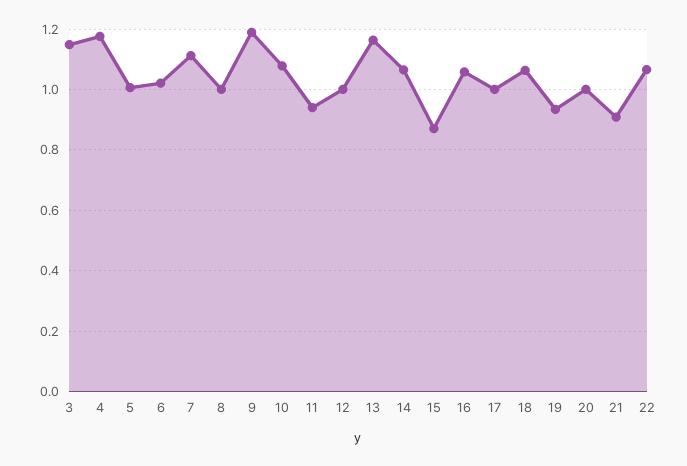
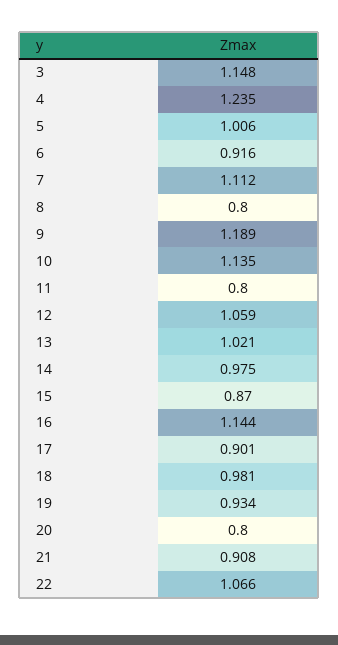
  {
    "3": 1.148,
-   "4": 1.18,
+   "4": 1.235,
    "5": 1.006,
-   "6": 1.02,
+   "6": 0.916,
    "7": 1.112,
-   "8": 1,
+   "8": 0.8,
    "9": 1.189,
-   "10": 1.08,
+   "10": 1.135,
-   "11": 0.94,
+   "11": 0.8,
-   "12": 1,
+   "12": 1.059,
-   "13": 1.16,
+   "13": 1.021,
-   "14": 1.06,
+   "14": 0.975,
    "15": 0.87,
-   "16": 1.06,
+   "16": 1.144,
-   "17": 1,
+   "17": 0.901,
-   "18": 1.06,
+   "18": 0.981,
    "19": 0.934,
-   "20": 1,
+   "20": 0.8,
    "21": 0.908,
    "22": 1.066
  }

